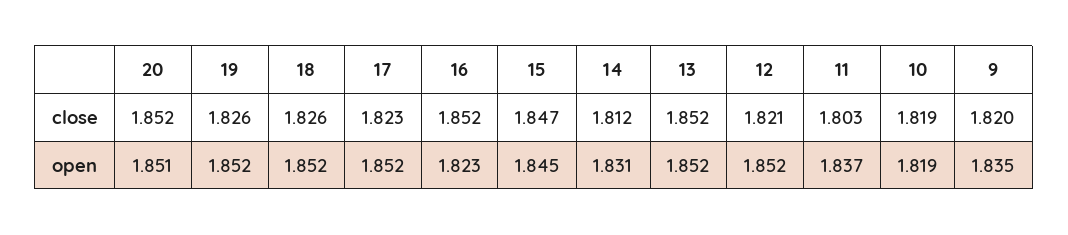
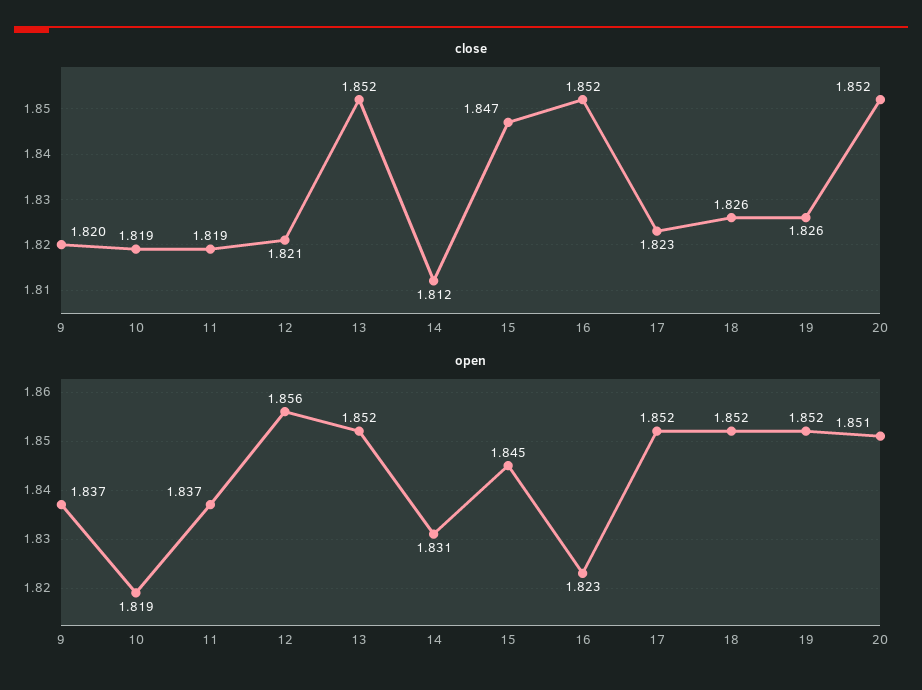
  {
    "close": {
      "20": 1.852,
      "19": 1.826,
      "18": 1.826,
      "17": 1.823,
      "16": 1.852,
      "15": 1.847,
      "14": 1.812,
      "13": 1.852,
      "12": 1.821,
-     "11": 1.803,
+     "11": 1.819,
      "10": 1.819,
      "9": 1.82
    },
    "open": {
      "20": 1.851,
      "19": 1.852,
      "18": 1.852,
      "17": 1.852,
      "16": 1.823,
      "15": 1.845,
      "14": 1.831,
      "13": 1.852,
-     "12": 1.852,
+     "12": 1.856,
      "11": 1.837,
      "10": 1.819,
-     "9": 1.835
+     "9": 1.837
    }
  }

